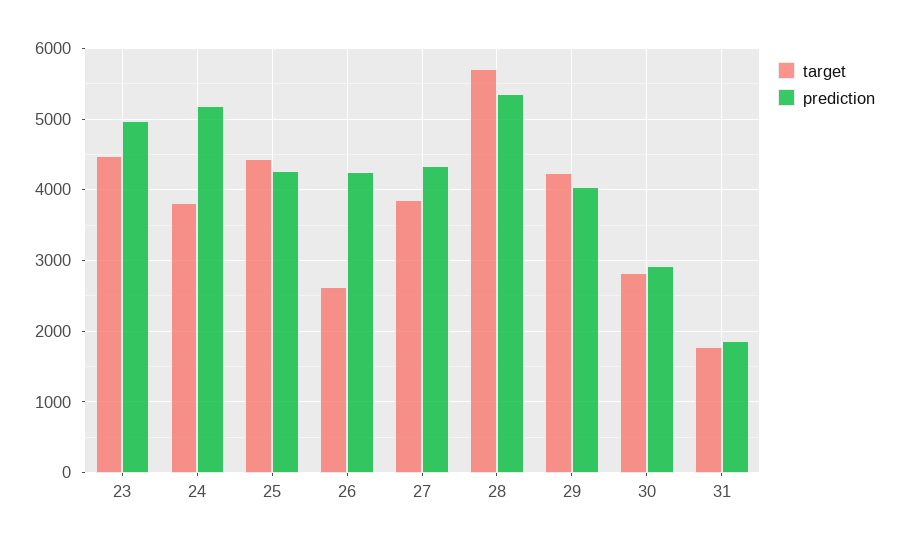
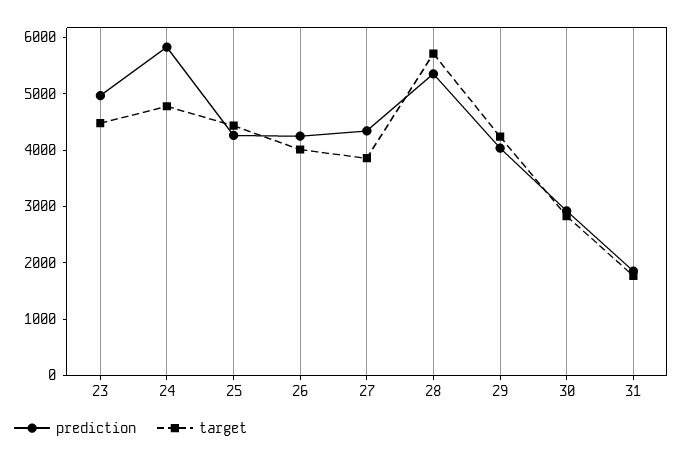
  {
    "target": {
      "23": 4500,
-     "24": 3800,
+     "24": 4800,
      "25": 4400,
-     "26": 2600,
+     "26": 4000,
      "27": 3900,
      "28": 5700,
      "29": 4200,
      "30": 2800,
      "31": 1800
    },
    "prediction": {
      "23": 5000,
-     "24": 5200,
+     "24": 5800,
      "25": 4300,
      "26": 4300,
      "27": 4300,
      "28": 5400,
      "29": 4000,
      "30": 2900,
      "31": 1900
    }
  }

